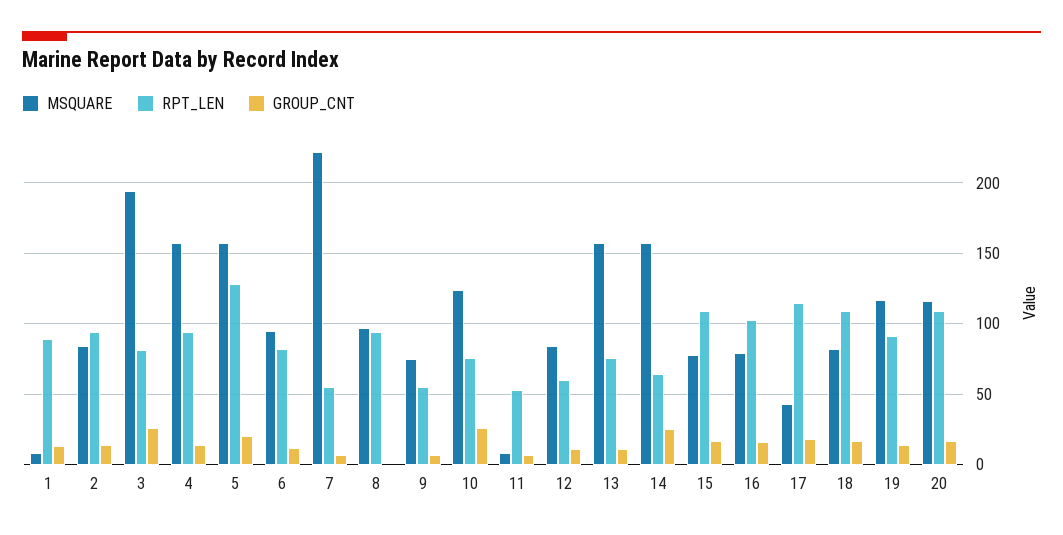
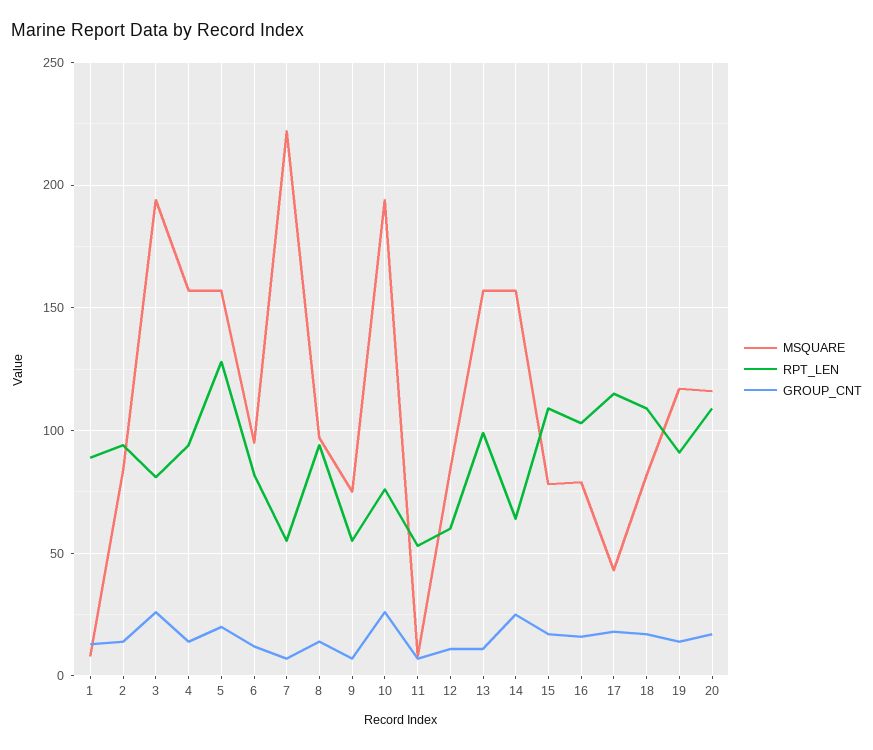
  {
    "MSQUARE": {
      "1": 10,
      "2": 85,
      "3": 195,
      "4": 155,
      "5": 155,
      "6": 95,
      "7": 220,
      "8": 95,
      "9": 75,
-     "10": 125,
+     "10": 195,
      "11": 10,
      "12": 85,
      "13": 155,
      "14": 155,
      "15": 80,
      "16": 80,
      "17": 45,
      "18": 80,
      "19": 115,
      "20": 115
    },
    "RPT_LEN": {
      "1": 90,
      "2": 95,
      "3": 80,
      "4": 95,
      "5": 130,
      "6": 80,
      "7": 55,
      "8": 95,
      "9": 55,
      "10": 75,
      "11": 55,
      "12": 60,
-     "13": 75,
+     "13": 100,
      "14": 65,
      "15": 110,
      "16": 105,
      "17": 115,
      "18": 110,
      "19": 90,
      "20": 110
    },
    "GROUP_CNT": {
      "1": 15,
      "2": 15,
      "3": 25,
      "4": 15,
      "5": 20,
      "6": 10,
      "7": 5,
-     "8": 0,
+     "8": 15,
      "9": 5,
      "10": 25,
      "11": 5,
      "12": 10,
      "13": 10,
      "14": 25,
      "15": 15,
      "16": 15,
      "17": 20,
      "18": 15,
      "19": 15,
      "20": 15
    }
  }

